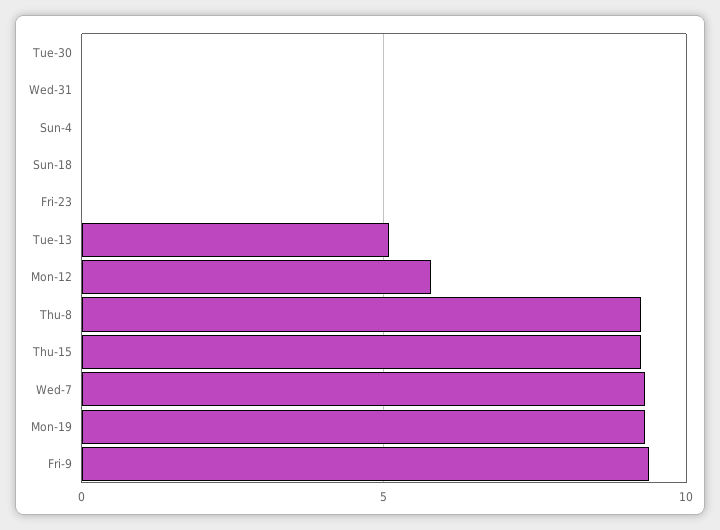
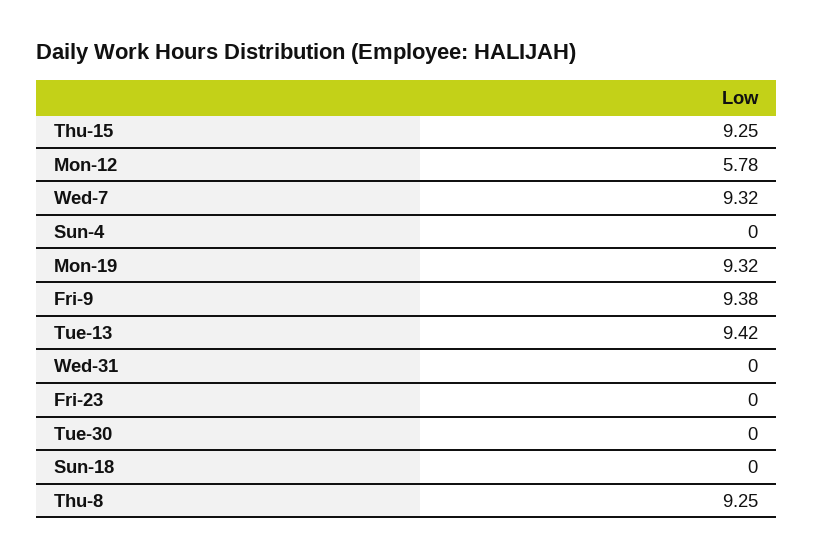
  {
    "Tue-30": 0,
    "Wed-31": 0,
    "Sun-4": 0,
    "Sun-18": 0,
    "Fri-23": 0,
-   "Tue-13": 5,
+   "Tue-13": 9.42,
    "Mon-12": 5.78,
    "Thu-8": 9.25,
    "Thu-15": 9.25,
    "Wed-7": 9.32,
    "Mon-19": 9.32,
    "Fri-9": 9.38
  }

